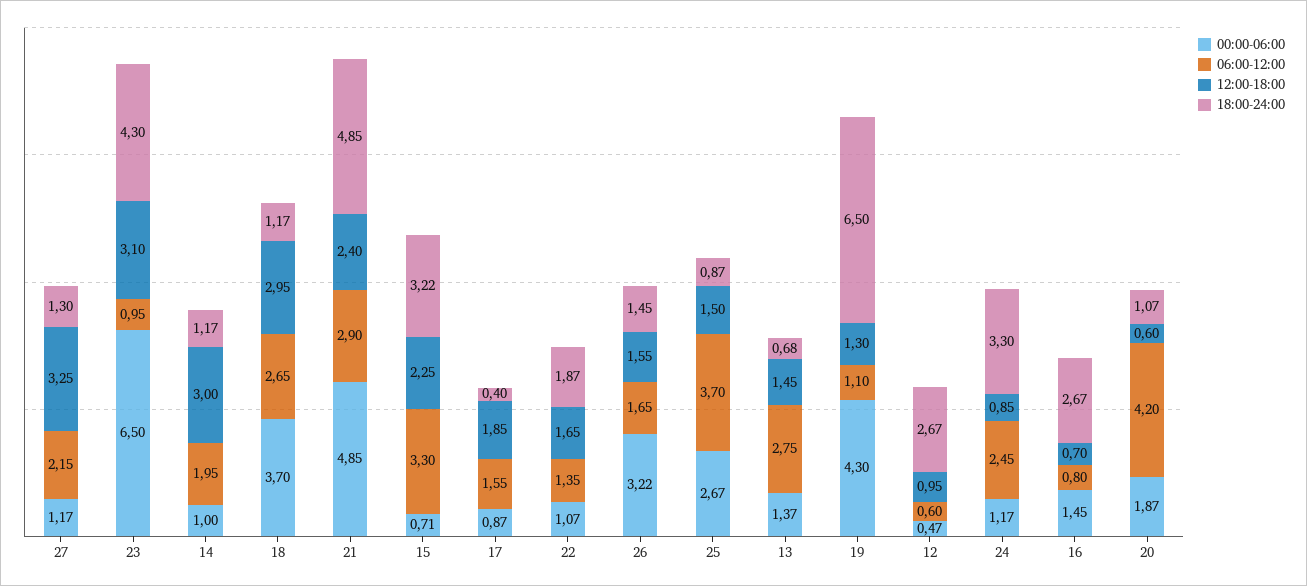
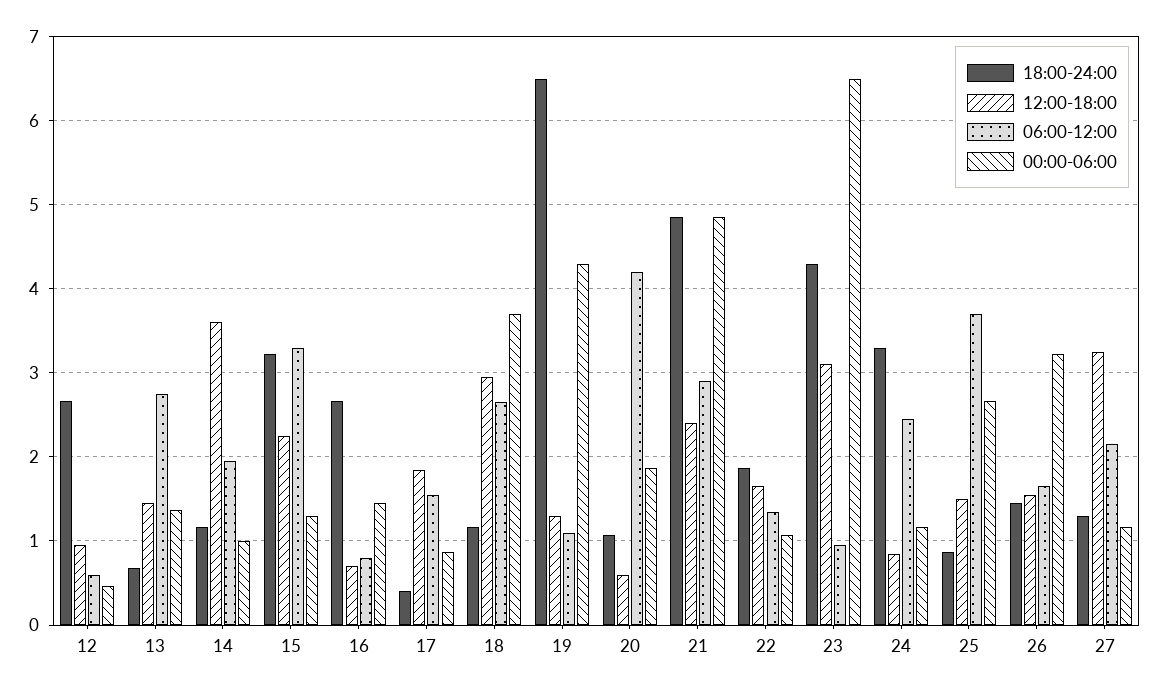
  {
    "00:00-06:00": {
      "27": 1.17,
      "23": 6.5,
      "14": 1,
      "18": 3.7,
      "21": 4.85,
-     "15": 0.71,
+     "15": 1.3,
      "17": 0.87,
      "22": 1.07,
      "26": 3.22,
      "25": 2.67,
      "13": 1.37,
      "19": 4.3,
      "12": 0.47,
      "24": 1.17,
      "16": 1.45,
      "20": 1.87
    },
    "06:00-12:00": {
      "27": 2.15,
      "23": 0.95,
      "14": 1.95,
      "18": 2.65,
      "21": 2.9,
      "15": 3.3,
      "17": 1.55,
      "22": 1.35,
      "26": 1.65,
      "25": 3.7,
      "13": 2.75,
      "19": 1.1,
      "12": 0.6,
      "24": 2.45,
      "16": 0.8,
      "20": 4.2
    },
    "12:00-18:00": {
      "27": 3.25,
      "23": 3.1,
-     "14": 3,
+     "14": 3.6,
      "18": 2.95,
      "21": 2.4,
      "15": 2.25,
      "17": 1.85,
      "22": 1.65,
      "26": 1.55,
      "25": 1.5,
      "13": 1.45,
      "19": 1.3,
      "12": 0.95,
      "24": 0.85,
      "16": 0.7,
      "20": 0.6
    },
    "18:00-24:00": {
      "27": 1.3,
      "23": 4.3,
      "14": 1.17,
      "18": 1.17,
      "21": 4.85,
      "15": 3.22,
      "17": 0.4,
      "22": 1.87,
      "26": 1.45,
      "25": 0.87,
      "13": 0.68,
      "19": 6.5,
      "12": 2.67,
      "24": 3.3,
      "16": 2.67,
      "20": 1.07
    }
  }

